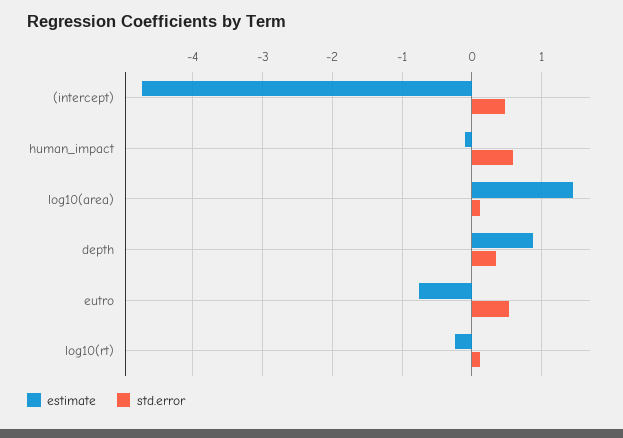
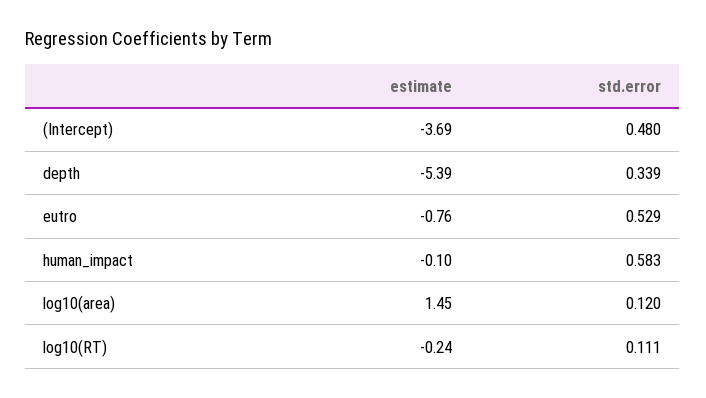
  {
    "estimate": {
-     "(intercept)": -4.7,
+     "(intercept)": -3.69,
      "human_impact": -0.1,
      "log10(area)": 1.45,
-     "depth": 0.9,
+     "depth": -5.39,
      "eutro": -0.76,
      "log10(rt)": -0.24
    },
    "std.error": {
      "(intercept)": 0.48,
      "human_impact": 0.583,
      "log10(area)": 0.12,
      "depth": 0.339,
      "eutro": 0.529,
      "log10(rt)": 0.111
    }
  }

